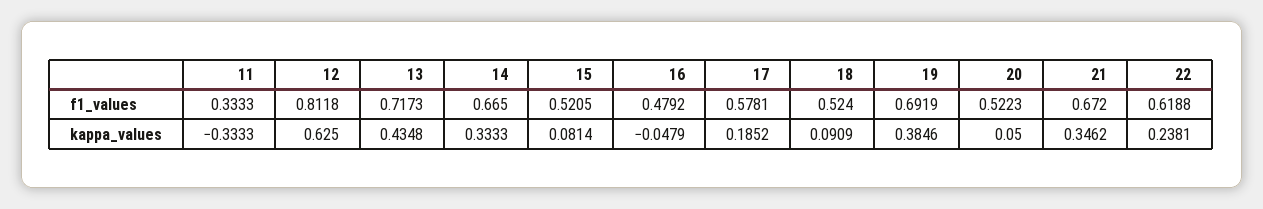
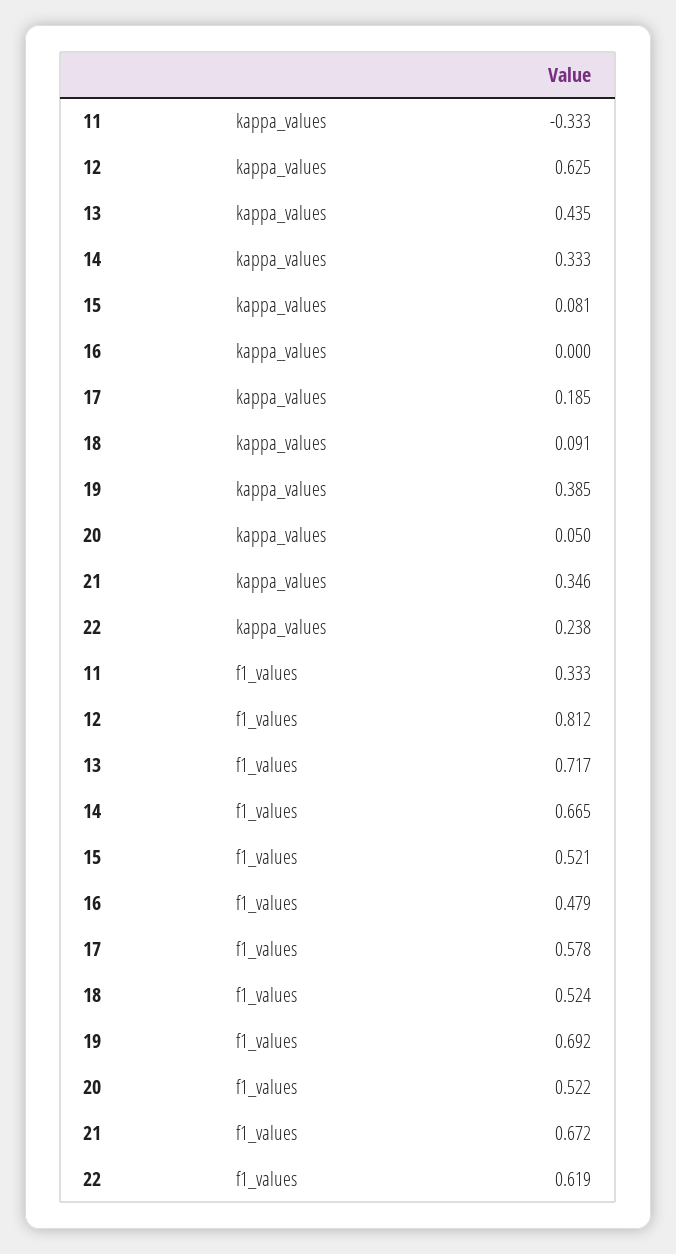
  {
    "11": {
      "f1_values": 0.3333,
      "kappa_values": -0.3333
    },
    "12": {
      "f1_values": 0.8118,
      "kappa_values": 0.625
    },
    "13": {
      "f1_values": 0.7173,
      "kappa_values": 0.4348
    },
    "14": {
      "f1_values": 0.665,
      "kappa_values": 0.3333
    },
    "15": {
      "f1_values": 0.5205,
      "kappa_values": 0.0814
    },
    "16": {
      "f1_values": 0.4792,
-     "kappa_values": -0.0479
+     "kappa_values": 0
    },
    "17": {
      "f1_values": 0.5781,
      "kappa_values": 0.1852
    },
    "18": {
      "f1_values": 0.524,
      "kappa_values": 0.0909
    },
    "19": {
      "f1_values": 0.6919,
      "kappa_values": 0.3846
    },
    "20": {
      "f1_values": 0.5223,
      "kappa_values": 0.05
    },
    "21": {
      "f1_values": 0.672,
      "kappa_values": 0.3462
    },
    "22": {
      "f1_values": 0.6188,
      "kappa_values": 0.2381
    }
  }

